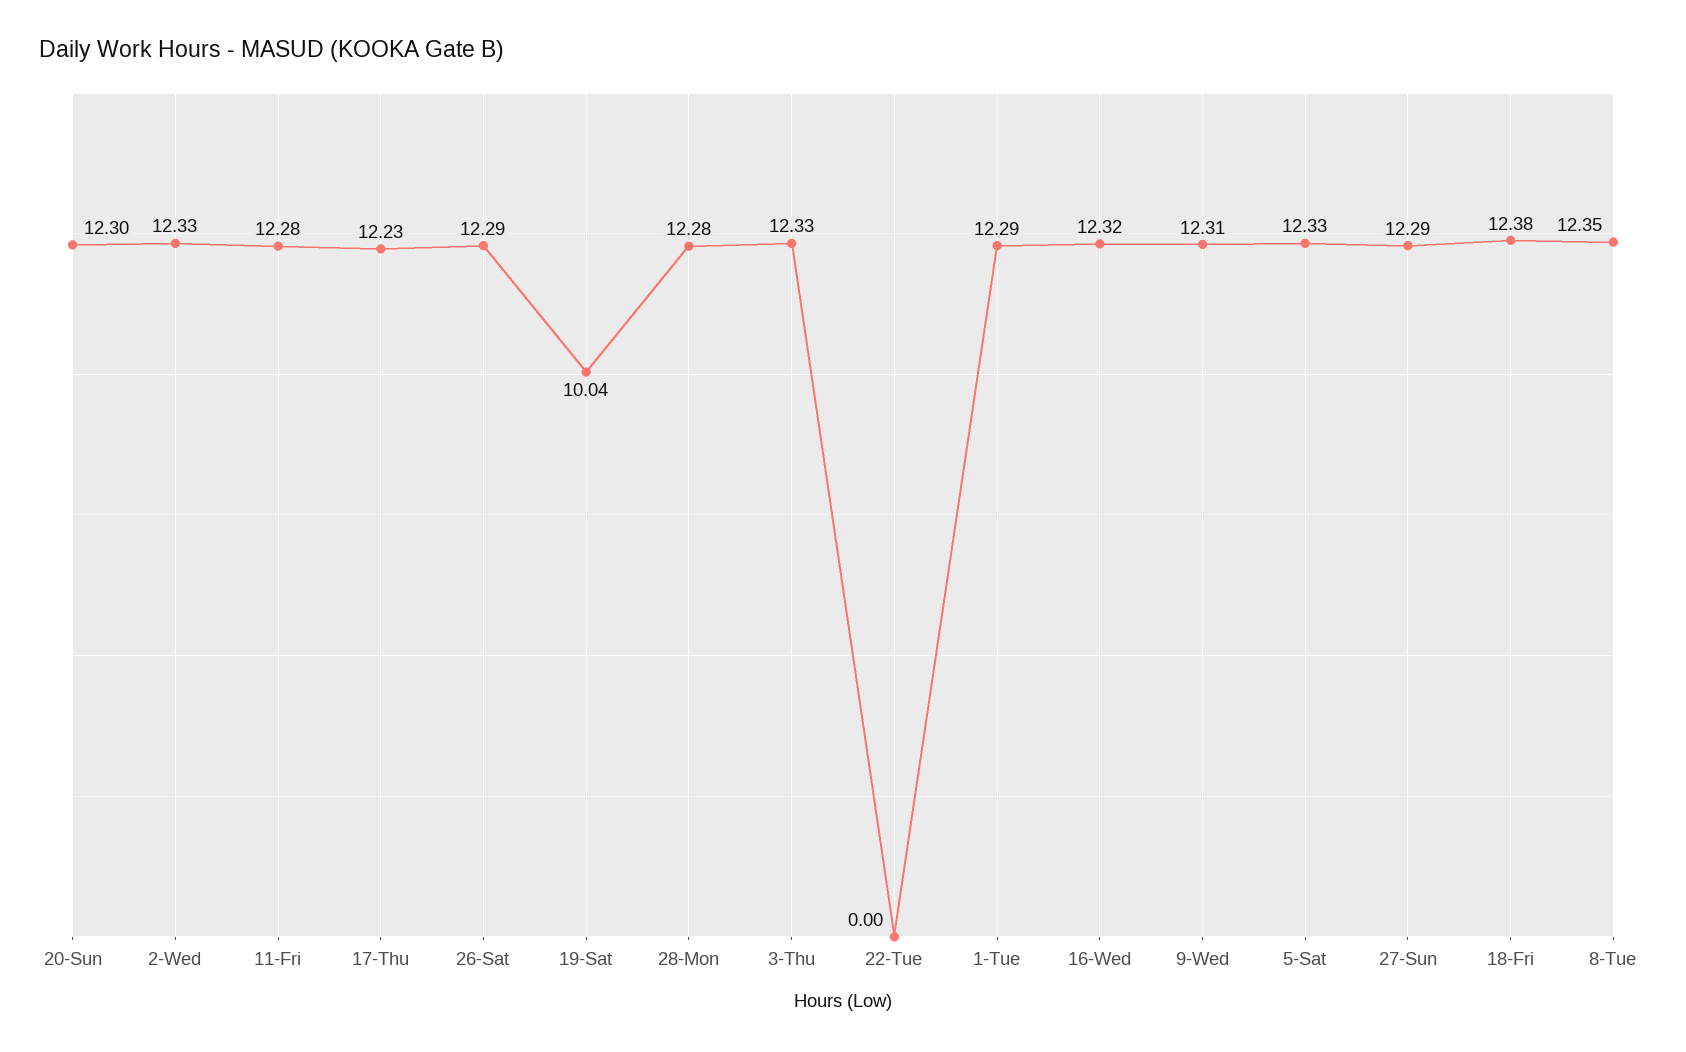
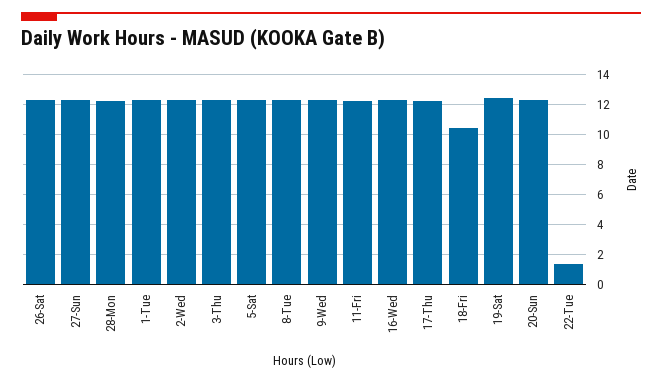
  {
    "20-Sun": 12.3,
    "2-Wed": 12.33,
    "11-Fri": 12.28,
    "17-Thu": 12.23,
    "26-Sat": 12.29,
-   "19-Sat": 10.04,
+   "19-Sat": 12.5,
    "28-Mon": 12.28,
    "3-Thu": 12.33,
-   "22-Tue": 0,
+   "22-Tue": 1.5,
    "1-Tue": 12.29,
    "16-Wed": 12.32,
    "9-Wed": 12.31,
    "5-Sat": 12.33,
    "27-Sun": 12.29,
-   "18-Fri": 12.38,
+   "18-Fri": 10.5,
    "8-Tue": 12.35
  }

